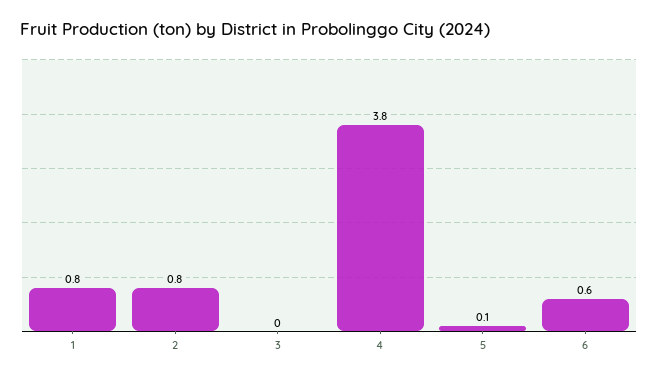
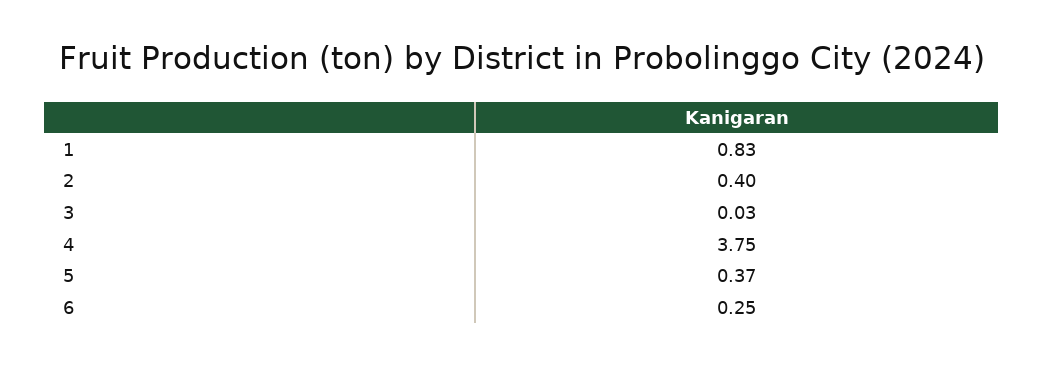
  {
    "1": 0.83,
-   "2": 0.8,
+   "2": 0.4,
    "3": 0.03,
    "4": 3.75,
-   "5": 0.1,
+   "5": 0.37,
-   "6": 0.6
+   "6": 0.25
  }

